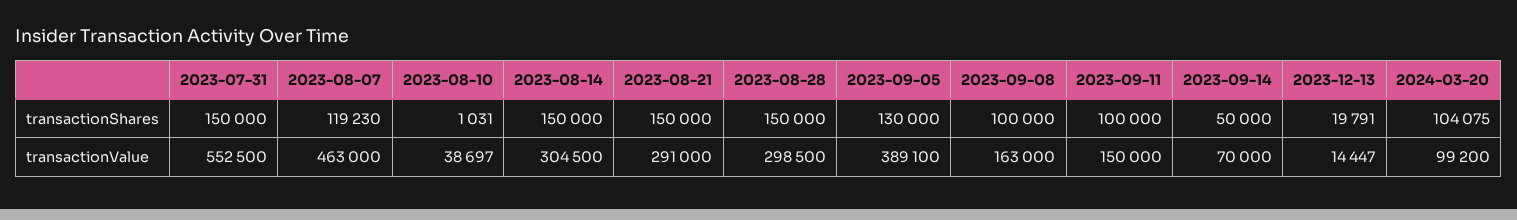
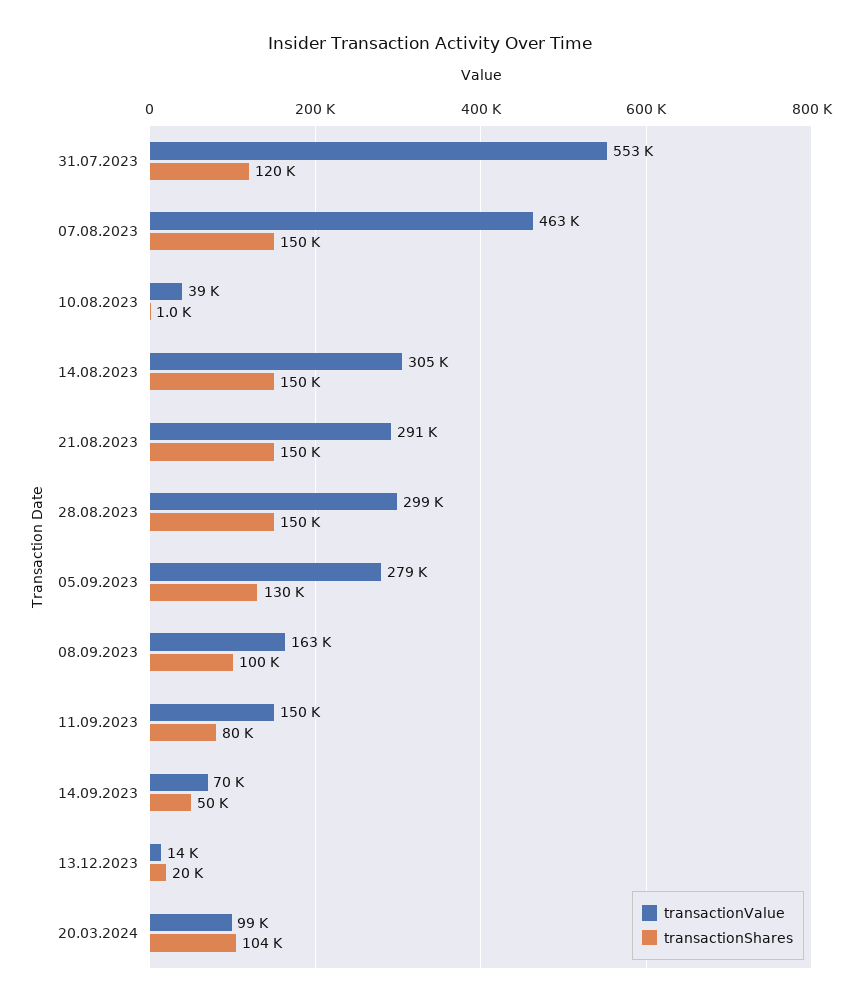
  {
    "transactionShares": {
-     "2023-07-31": 150000,
+     "2023-07-31": 120000,
-     "2023-08-07": 119230,
+     "2023-08-07": 150000,
      "2023-08-10": 1031,
      "2023-08-14": 150000,
      "2023-08-21": 150000,
      "2023-08-28": 150000,
      "2023-09-05": 130000,
      "2023-09-08": 100000,
-     "2023-09-11": 100000,
+     "2023-09-11": 80000,
      "2023-09-14": 50000,
      "2023-12-13": 19791,
      "2024-03-20": 104075
    },
    "transactionValue": {
      "2023-07-31": 552500,
      "2023-08-07": 463000,
      "2023-08-10": 38697,
      "2023-08-14": 304500,
      "2023-08-21": 291000,
      "2023-08-28": 298500,
-     "2023-09-05": 389100,
+     "2023-09-05": 279000,
      "2023-09-08": 163000,
      "2023-09-11": 150000,
      "2023-09-14": 70000,
      "2023-12-13": 14447,
      "2024-03-20": 99200
    }
  }

